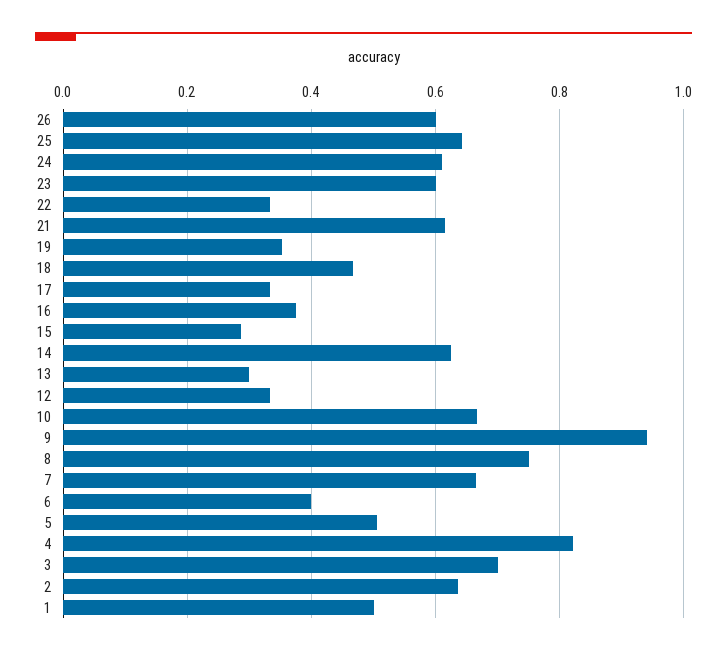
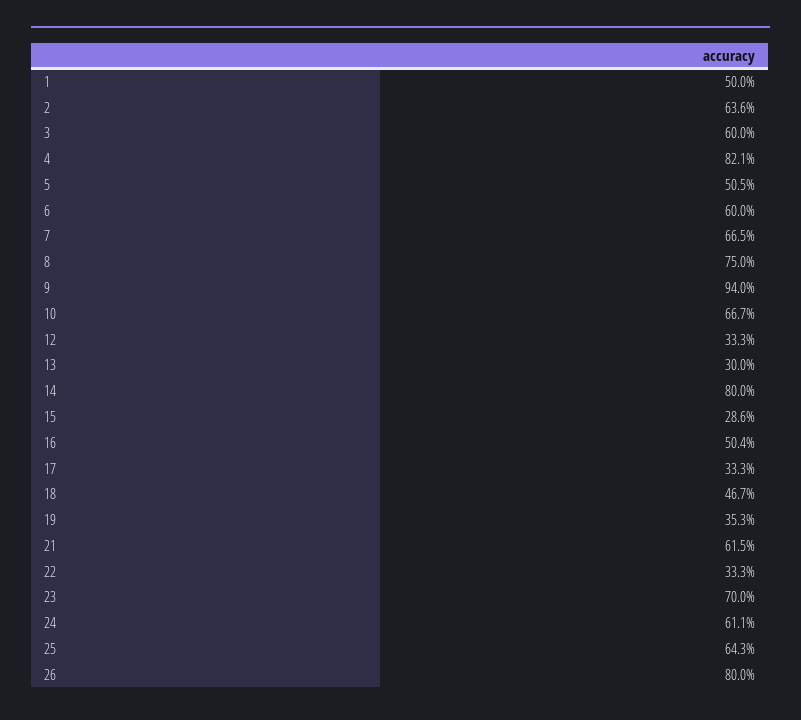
  {
-   "26": 0.6,
+   "26": 0.8,
    "25": 0.643,
    "24": 0.611,
-   "23": 0.6,
+   "23": 0.7,
    "22": 0.333,
    "21": 0.615,
    "19": 0.353,
    "18": 0.467,
    "17": 0.333,
-   "16": 0.38,
+   "16": 0.504,
    "15": 0.286,
-   "14": 0.62,
+   "14": 0.8,
    "13": 0.3,
    "12": 0.333,
    "10": 0.667,
    "9": 0.94,
    "8": 0.75,
    "7": 0.665,
-   "6": 0.4,
+   "6": 0.6,
    "5": 0.505,
    "4": 0.821,
-   "3": 0.7,
+   "3": 0.6,
    "2": 0.636,
    "1": 0.5
  }

